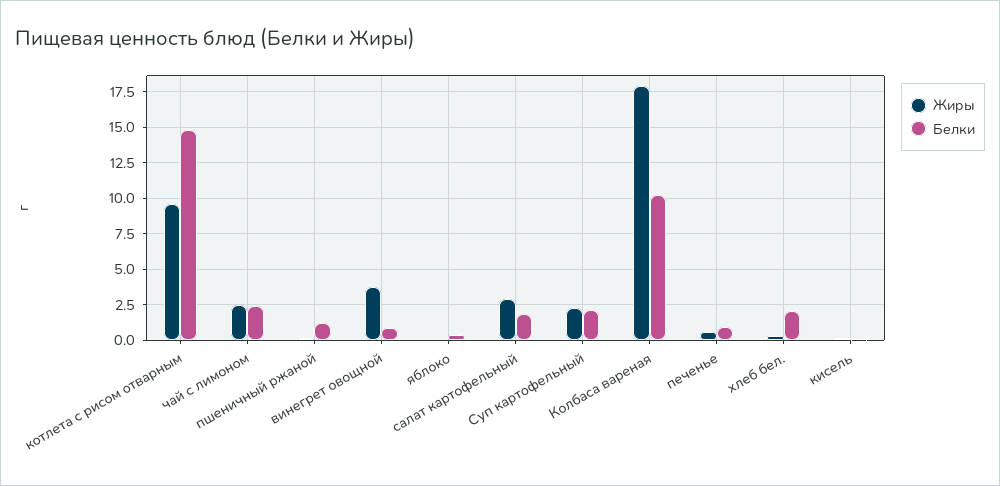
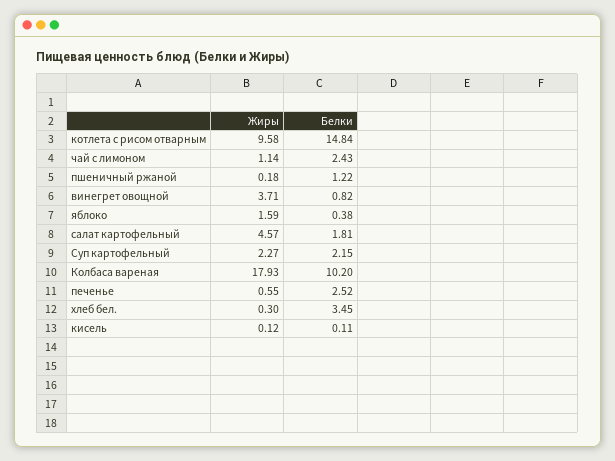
  {
    "Жиры": {
      "котлета с рисом отварным": 9.58,
-     "чай с лимоном": 2.5,
+     "чай с лимоном": 1.14,
      "пшеничный ржаной": 0.18,
      "винегрет овощной": 3.71,
-     "яблоко": 0,
+     "яблоко": 1.59,
-     "салат картофельный": 3,
+     "салат картофельный": 4.57,
      "Суп картофельный": 2.27,
      "Колбаса вареная": 17.93,
      "печенье": 0.55,
      "хлеб бел.": 0.3,
      "кисель": 0.12
    },
    "Белки": {
      "котлета с рисом отварным": 14.84,
      "чай с лимоном": 2.43,
      "пшеничный ржаной": 1.22,
      "винегрет овощной": 0.82,
      "яблоко": 0.38,
      "салат картофельный": 1.81,
      "Суп картофельный": 2.15,
      "Колбаса вареная": 10.2,
-     "печенье": 1,
+     "печенье": 2.52,
-     "хлеб бел.": 2,
+     "хлеб бел.": 3.45,
      "кисель": 0.11
    }
  }

